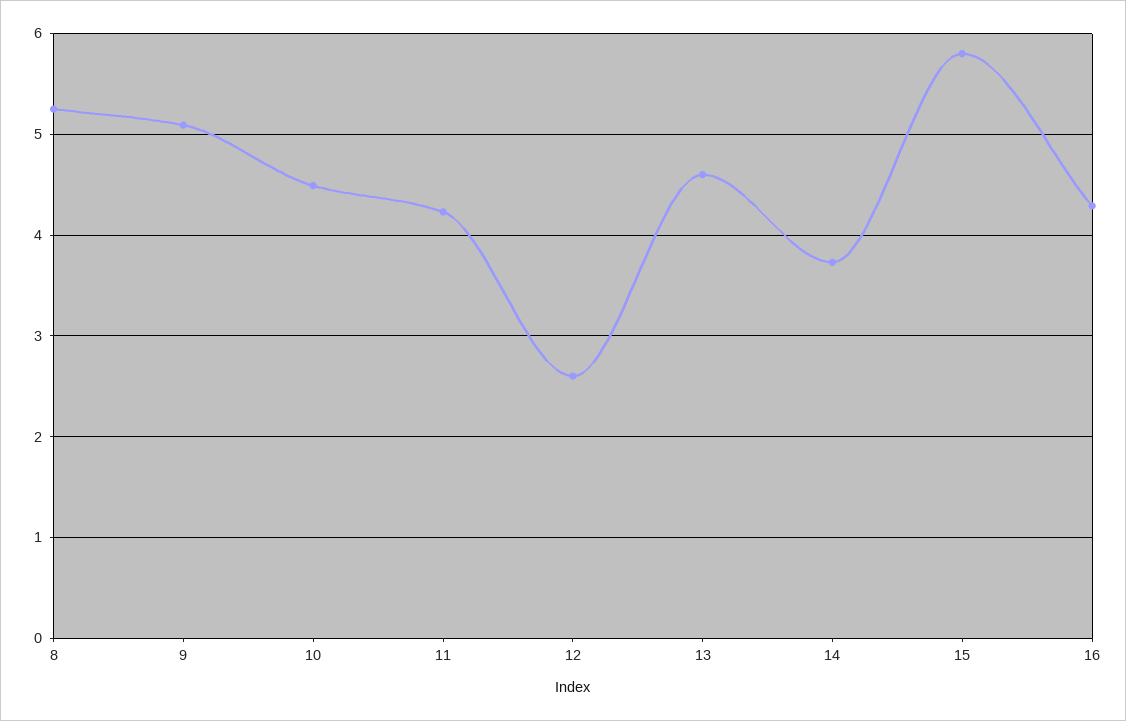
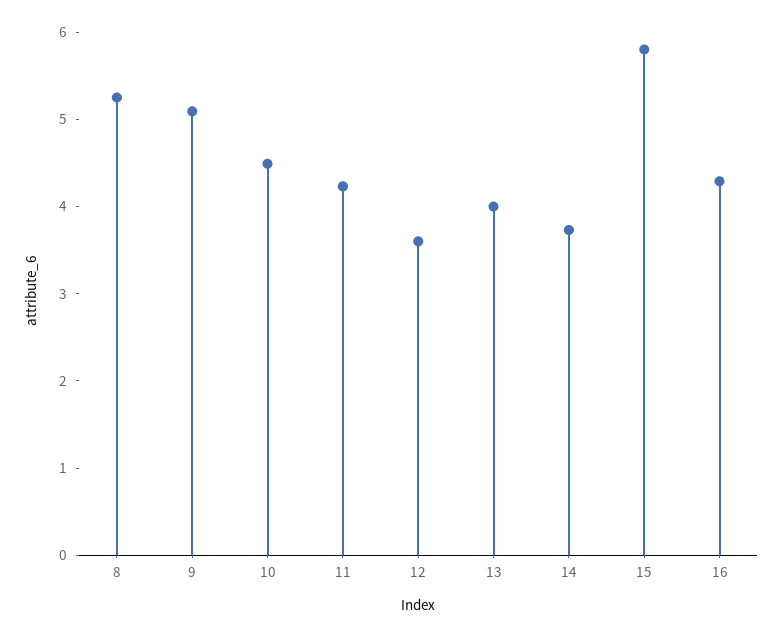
  {
    "8": 5.3,
    "9": 5.1,
    "10": 4.5,
    "11": 4.2,
-   "12": 2.6,
+   "12": 3.6,
-   "13": 4.6,
+   "13": 4,
    "14": 3.7,
    "15": 5.8,
    "16": 4.3
  }

